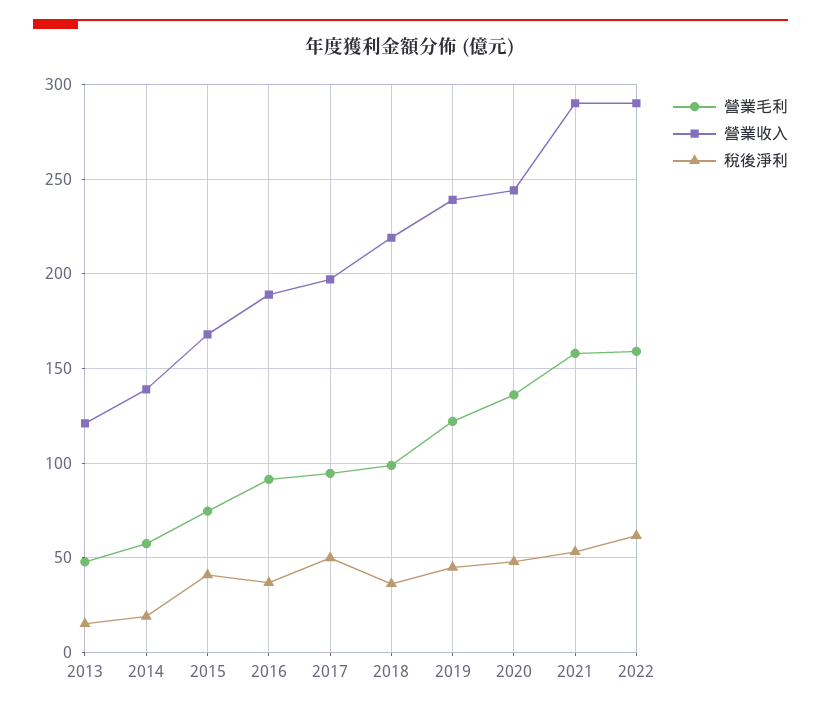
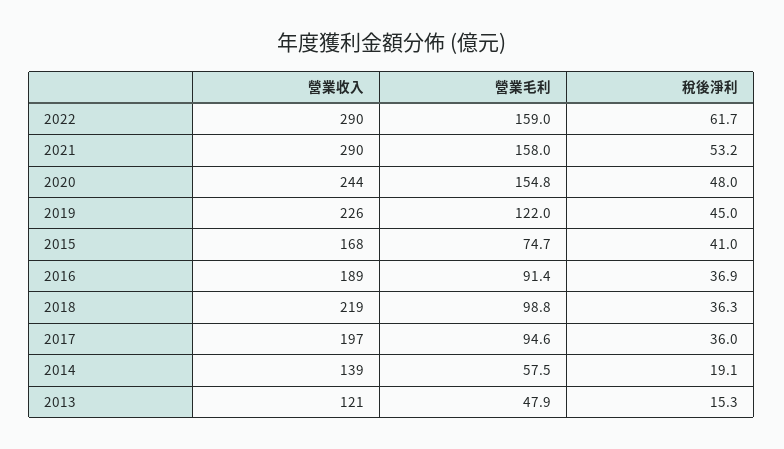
  {
    "營業毛利": {
      "2013": 47.9,
      "2014": 57.5,
      "2015": 74.7,
      "2016": 91.4,
      "2017": 94.6,
      "2018": 98.8,
      "2019": 122,
-     "2020": 135,
+     "2020": 154.8,
      "2021": 158,
      "2022": 159
    },
    "營業收入": {
      "2013": 121,
      "2014": 139,
      "2015": 168,
      "2016": 189,
      "2017": 197,
      "2018": 219,
-     "2019": 240,
+     "2019": 226,
      "2020": 244,
      "2021": 290,
      "2022": 290
    },
    "稅後淨利": {
      "2013": 15.3,
      "2014": 19.1,
      "2015": 41,
      "2016": 36.9,
-     "2017": 50,
+     "2017": 36,
      "2018": 36.3,
      "2019": 45,
      "2020": 48,
      "2021": 53.2,
      "2022": 61.7
    }
  }

